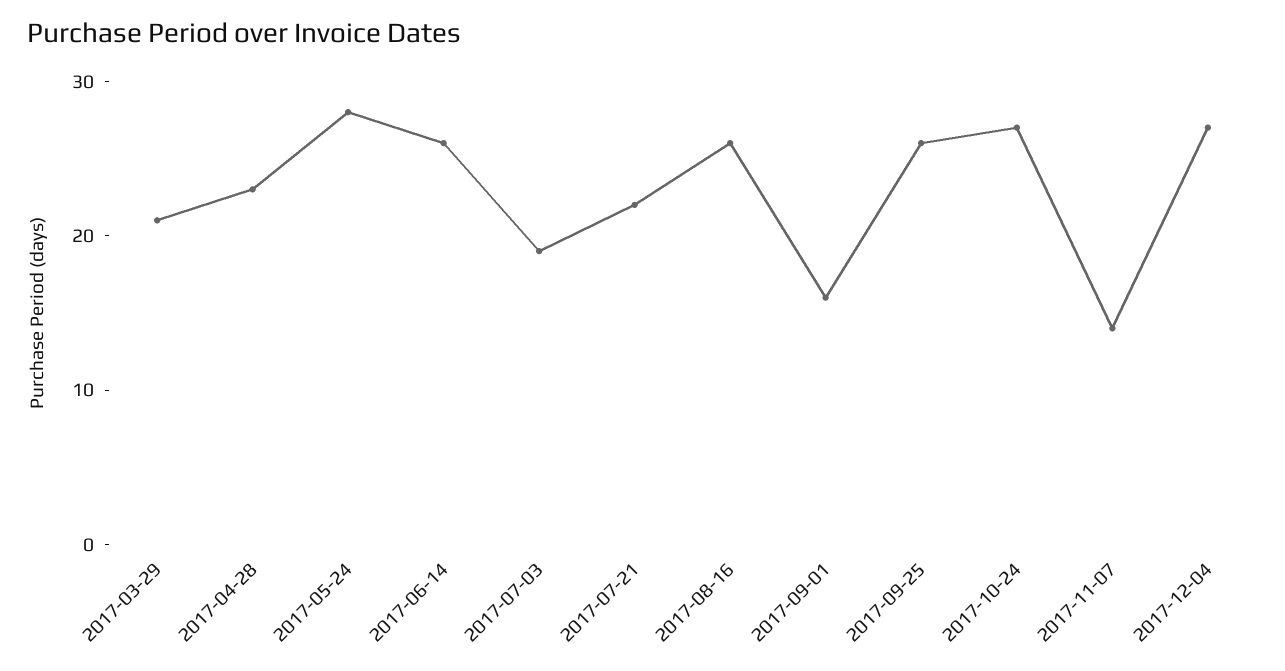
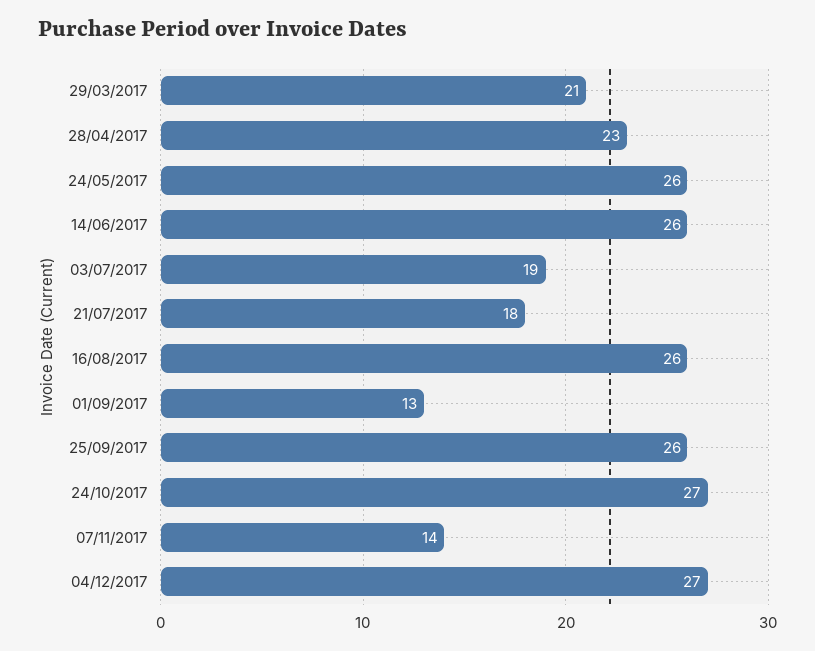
  {
    "2017-03-29": 21,
    "2017-04-28": 23,
-   "2017-05-24": 28,
+   "2017-05-24": 26,
    "2017-06-14": 26,
    "2017-07-03": 19,
-   "2017-07-21": 22,
+   "2017-07-21": 18,
    "2017-08-16": 26,
-   "2017-09-01": 16,
+   "2017-09-01": 13,
    "2017-09-25": 26,
    "2017-10-24": 27,
    "2017-11-07": 14,
    "2017-12-04": 27
  }

